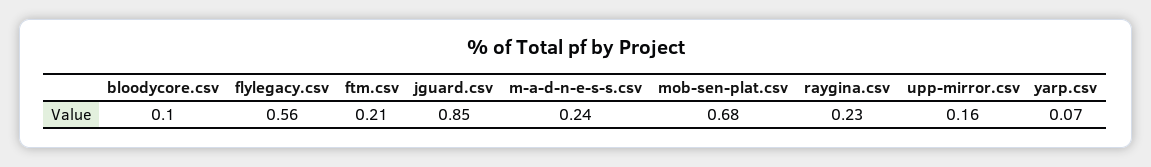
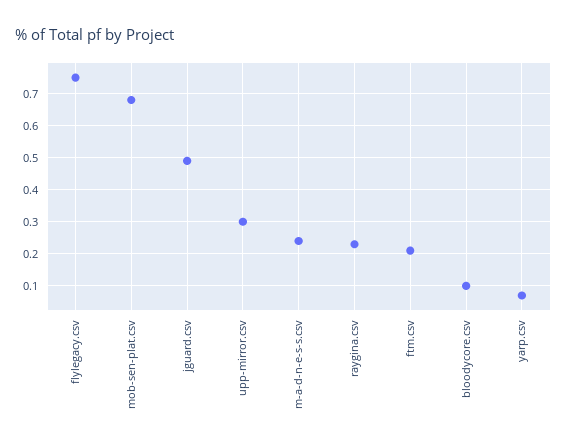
  {
    "bloodycore.csv": 0.1,
-   "flylegacy.csv": 0.56,
+   "flylegacy.csv": 0.75,
    "ftm.csv": 0.21,
-   "jguard.csv": 0.85,
+   "jguard.csv": 0.5,
    "m-a-d-n-e-s-s.csv": 0.24,
    "mob-sen-plat.csv": 0.68,
    "raygina.csv": 0.23,
-   "upp-mirror.csv": 0.16,
+   "upp-mirror.csv": 0.3,
    "yarp.csv": 0.07
  }

